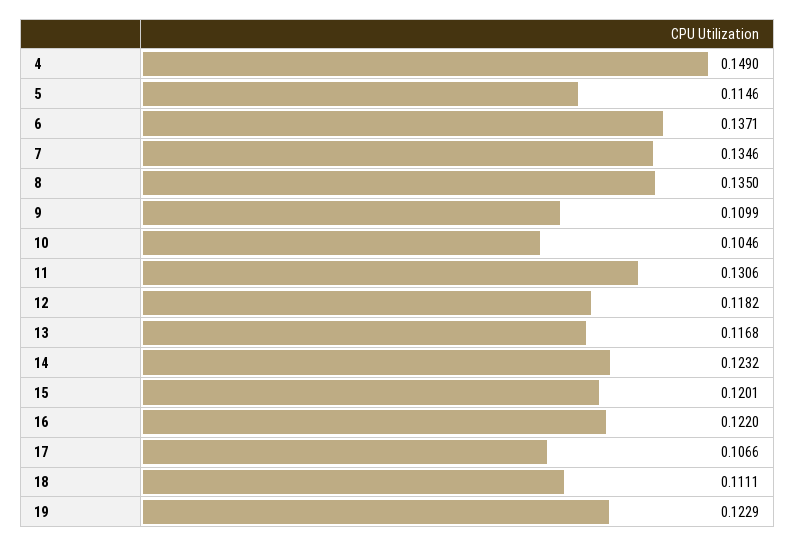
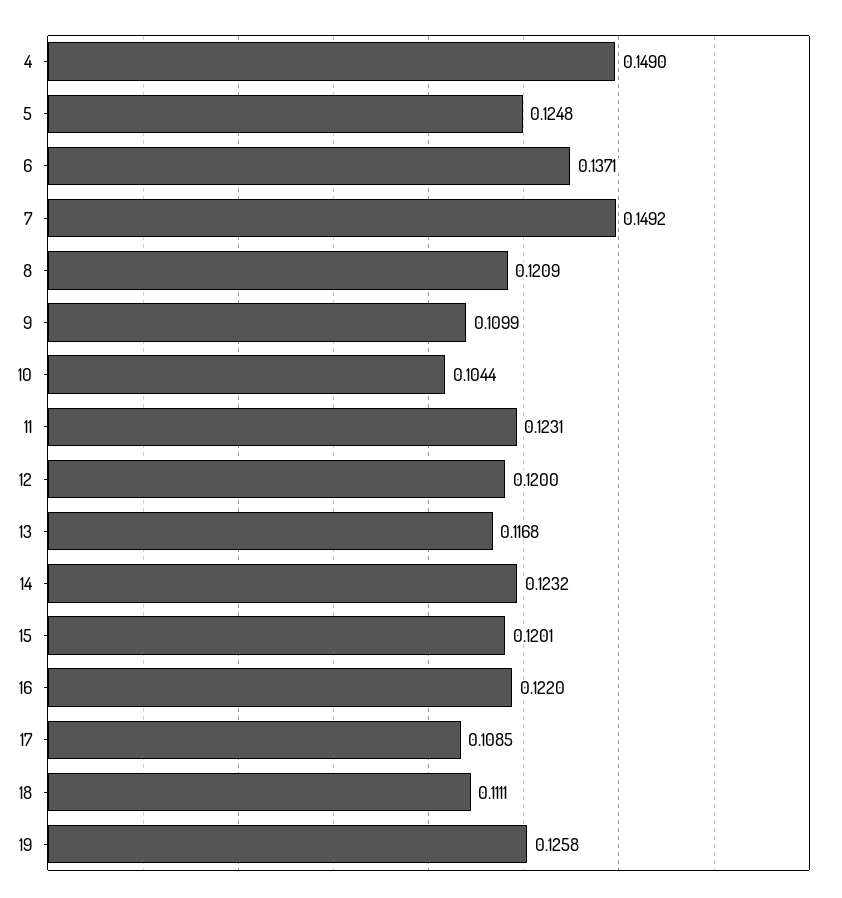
  {
    "4": 0.149,
-   "5": 0.1146,
+   "5": 0.1248,
    "6": 0.1371,
-   "7": 0.1346,
+   "7": 0.1492,
-   "8": 0.135,
+   "8": 0.1209,
    "9": 0.1099,
-   "10": 0.1046,
+   "10": 0.1044,
-   "11": 0.1306,
+   "11": 0.1231,
-   "12": 0.1182,
+   "12": 0.12,
    "13": 0.1168,
    "14": 0.1232,
    "15": 0.1201,
    "16": 0.122,
-   "17": 0.1066,
+   "17": 0.1085,
    "18": 0.1111,
-   "19": 0.1229
+   "19": 0.1258
  }

